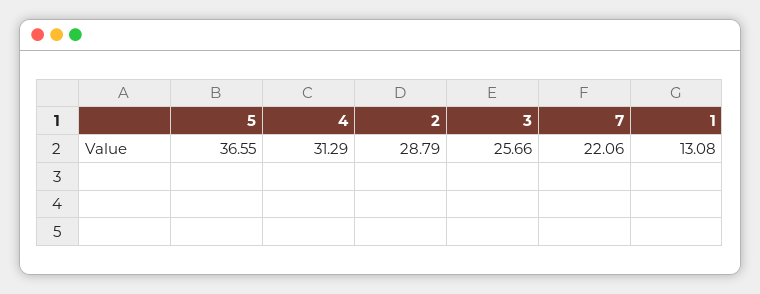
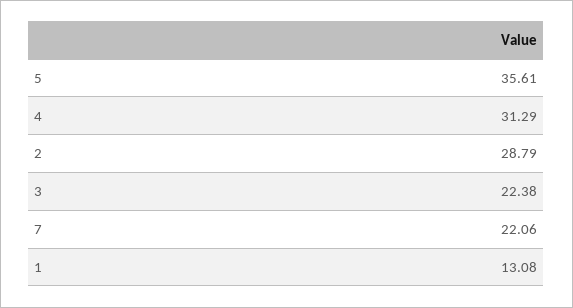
  {
-   "5": 36.55,
+   "5": 35.61,
    "4": 31.29,
    "2": 28.79,
-   "3": 25.66,
+   "3": 22.38,
    "7": 22.06,
    "1": 13.08
  }

